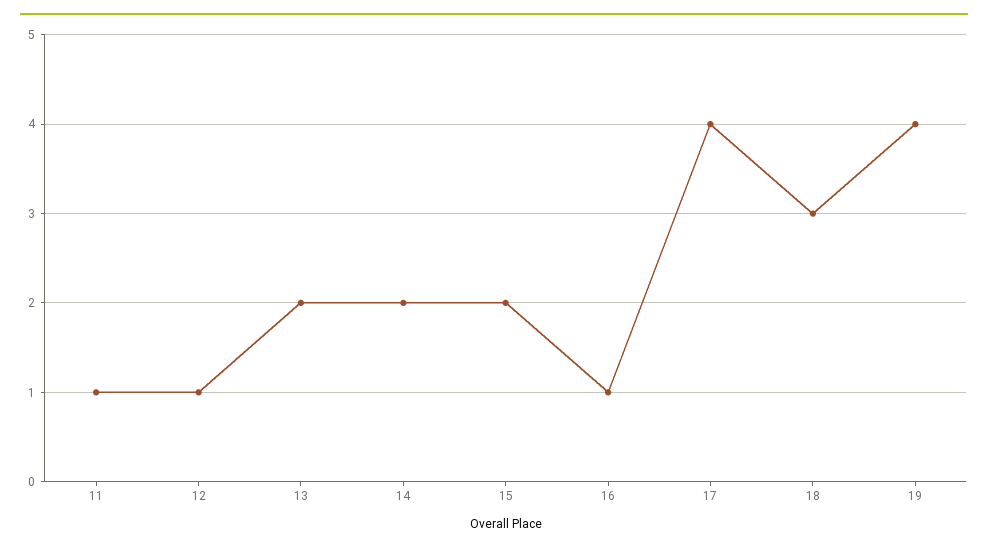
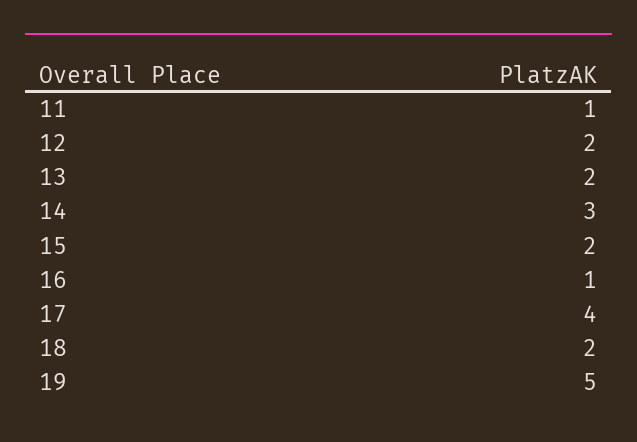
  {
    "11": 1,
-   "12": 1,
+   "12": 2,
    "13": 2,
-   "14": 2,
+   "14": 3,
    "15": 2,
    "16": 1,
    "17": 4,
-   "18": 3,
+   "18": 2,
-   "19": 4
+   "19": 5
  }

